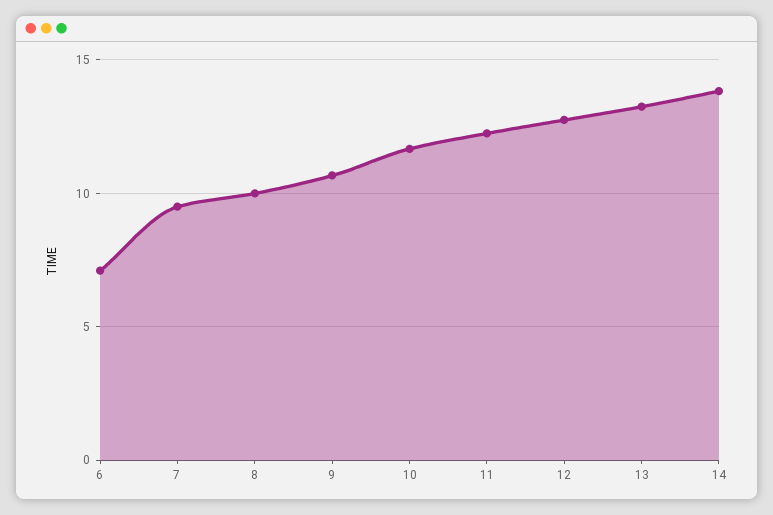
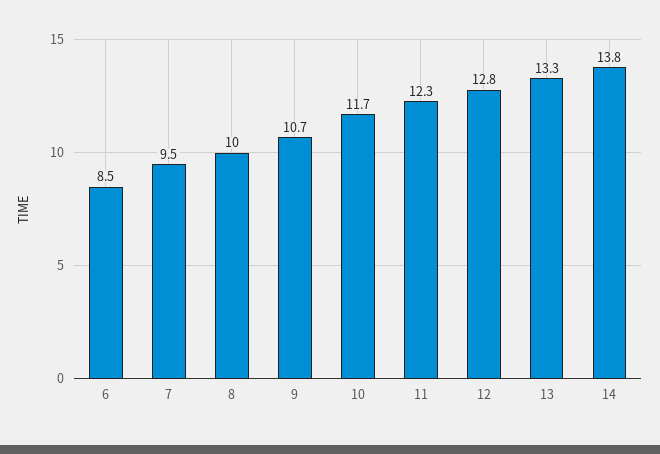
  {
-   "6": 7,
+   "6": 8.5,
    "7": 9.5,
    "8": 10,
    "9": 10.7,
    "10": 11.7,
    "11": 12.3,
    "12": 12.8,
    "13": 13.3,
    "14": 13.8
  }

